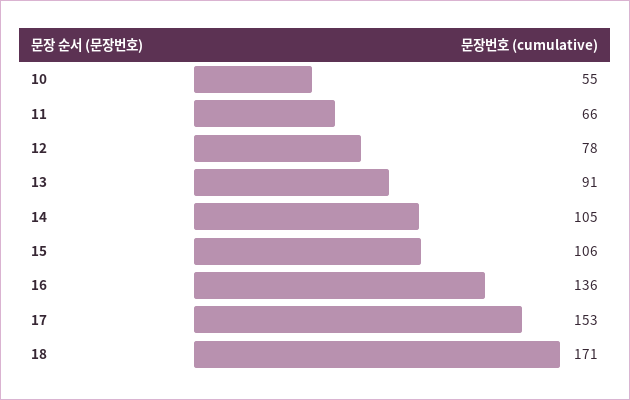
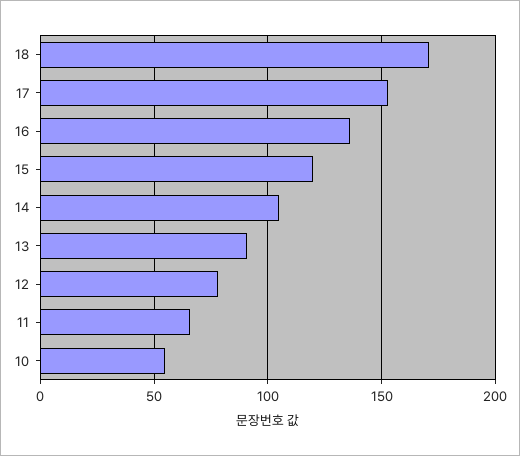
  {
    "10": 55,
    "11": 66,
    "12": 78,
    "13": 91,
    "14": 105,
-   "15": 106,
+   "15": 120,
    "16": 136,
    "17": 153,
    "18": 171
  }

